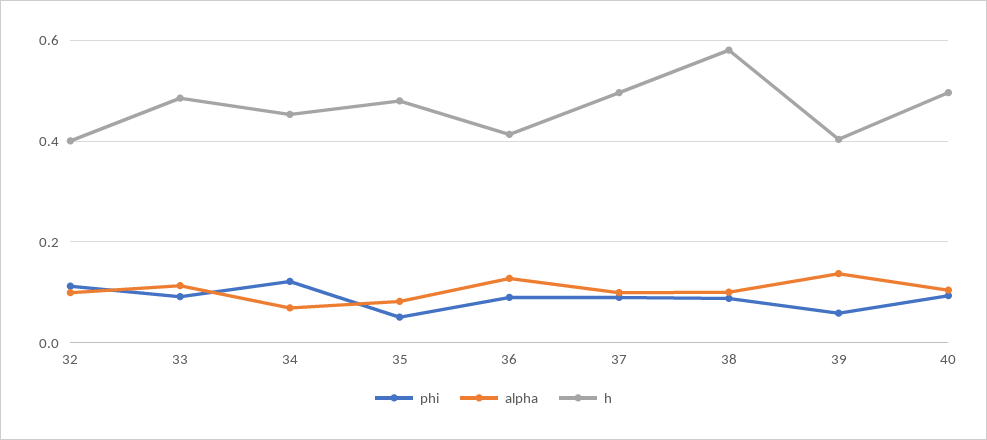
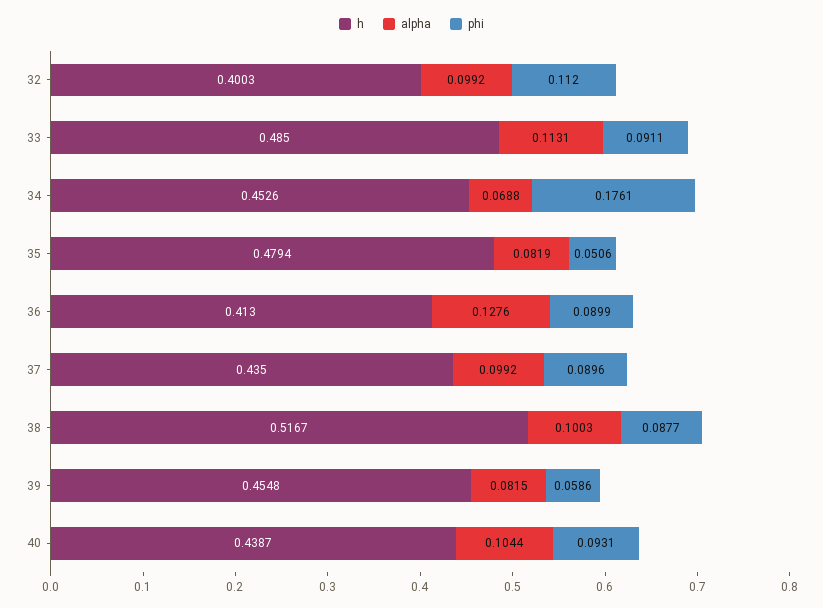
  {
    "phi": {
      "32": 0.112,
      "33": 0.0911,
-     "34": 0.12,
+     "34": 0.1761,
      "35": 0.0506,
      "36": 0.0899,
      "37": 0.0896,
      "38": 0.0877,
      "39": 0.0586,
      "40": 0.0931
    },
    "alpha": {
      "32": 0.0992,
      "33": 0.1131,
      "34": 0.0688,
      "35": 0.0819,
      "36": 0.1276,
      "37": 0.0992,
      "38": 0.1003,
-     "39": 0.14,
+     "39": 0.0815,
      "40": 0.1044
    },
    "h": {
      "32": 0.4003,
      "33": 0.485,
      "34": 0.4526,
      "35": 0.4794,
      "36": 0.413,
-     "37": 0.5,
+     "37": 0.435,
-     "38": 0.58,
+     "38": 0.5167,
-     "39": 0.4,
+     "39": 0.4548,
-     "40": 0.5
+     "40": 0.4387
    }
  }

